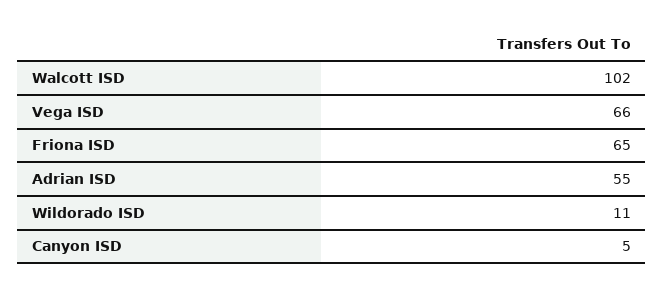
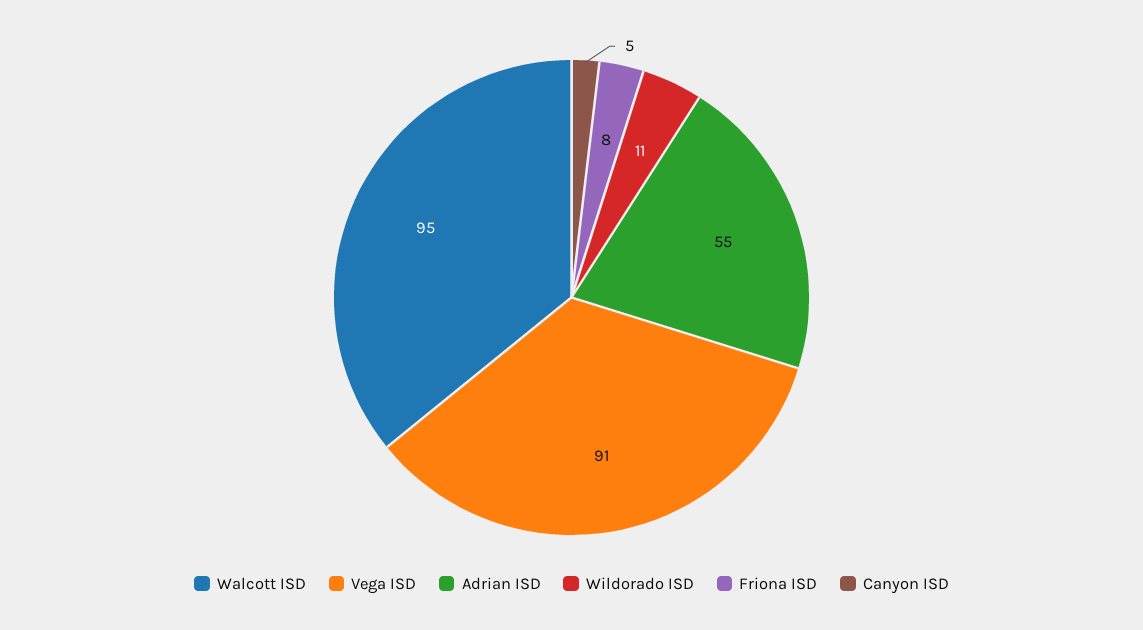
  {
-   "Walcott ISD": 102,
+   "Walcott ISD": 95,
-   "Vega ISD": 66,
+   "Vega ISD": 91,
-   "Friona ISD": 65,
+   "Friona ISD": 8,
    "Adrian ISD": 55,
    "Wildorado ISD": 11,
    "Canyon ISD": 5
  }

